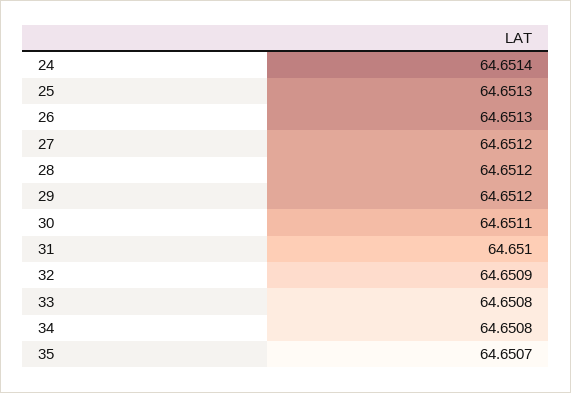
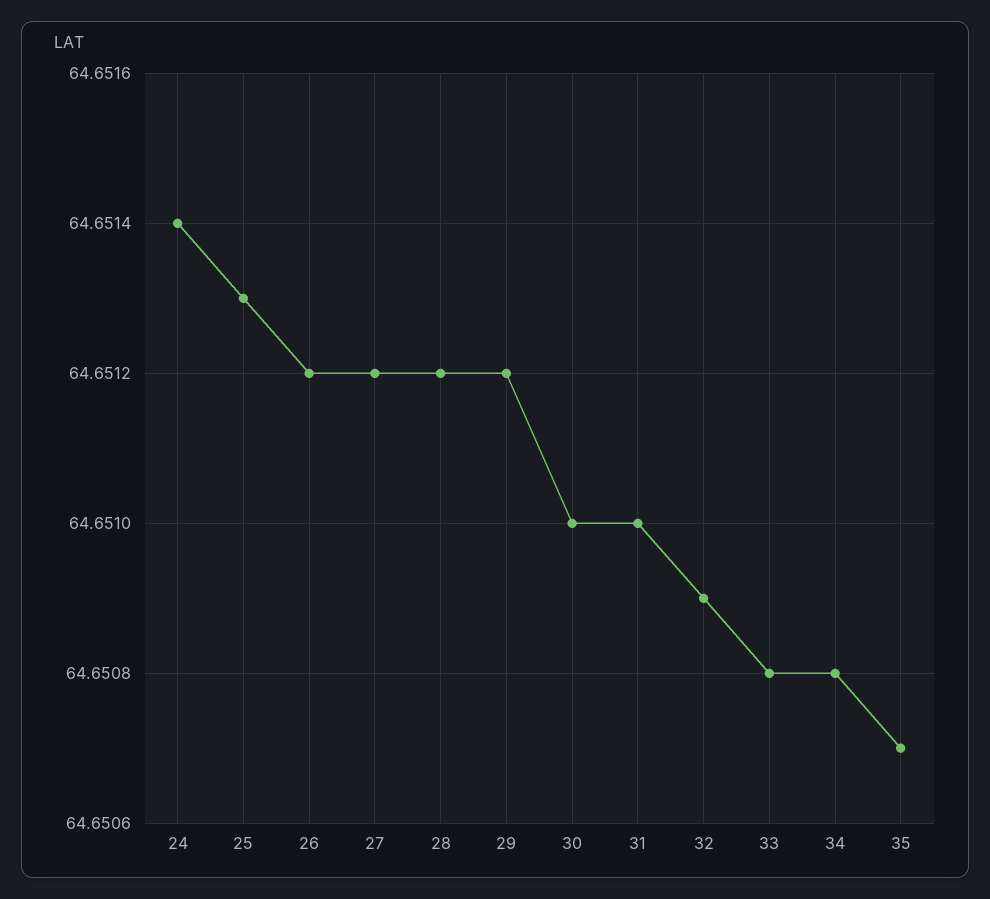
  {
    "24": 64.6514,
    "25": 64.6513,
-   "26": 64.6513,
+   "26": 64.6512,
    "27": 64.6512,
    "28": 64.6512,
    "29": 64.6512,
-   "30": 64.6511,
+   "30": 64.651,
    "31": 64.651,
    "32": 64.6509,
    "33": 64.6508,
    "34": 64.6508,
    "35": 64.6507
  }

